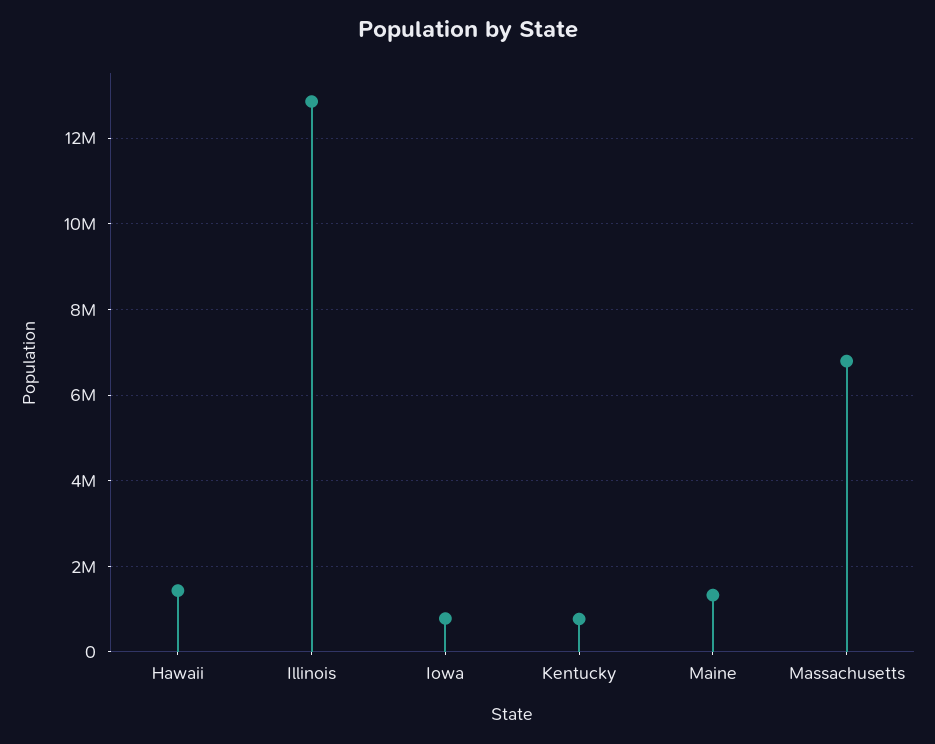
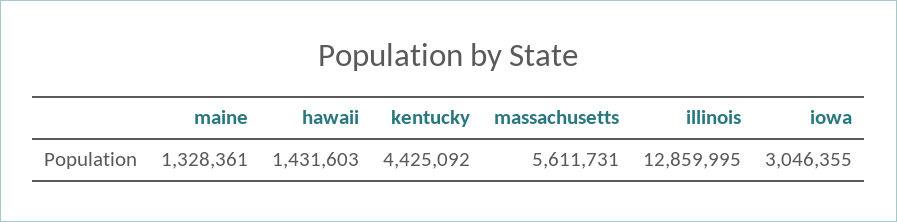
  {
    "Hawaii": 1431603,
    "Illinois": 12859995,
-   "Iowa": 800000,
+   "Iowa": 3046355,
-   "Kentucky": 800000,
+   "Kentucky": 4425092,
    "Maine": 1328361,
-   "Massachusetts": 6800000
+   "Massachusetts": 5611731
  }

